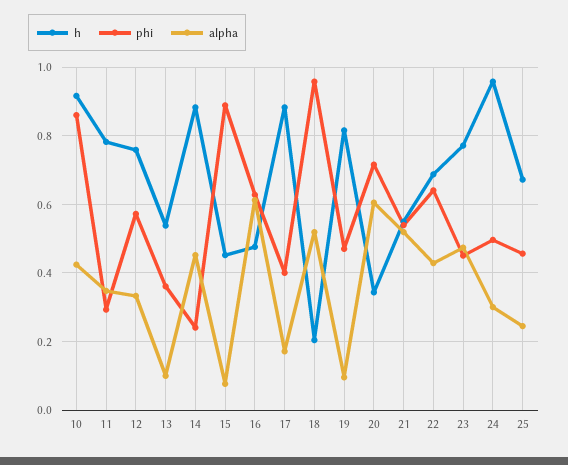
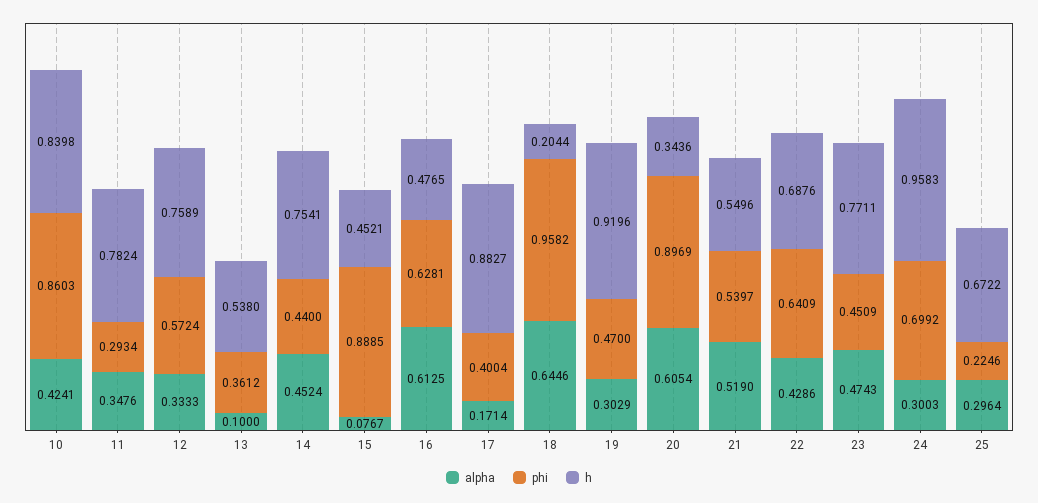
  {
    "h": {
-     "10": 0.92,
+     "10": 0.8398,
      "11": 0.7824,
      "12": 0.7589,
      "13": 0.538,
-     "14": 0.88,
+     "14": 0.7541,
      "15": 0.4521,
      "16": 0.4765,
      "17": 0.8827,
      "18": 0.2044,
-     "19": 0.82,
+     "19": 0.9196,
      "20": 0.3436,
      "21": 0.5496,
      "22": 0.6876,
      "23": 0.7711,
      "24": 0.9583,
      "25": 0.6722
    },
    "phi": {
      "10": 0.8603,
      "11": 0.2934,
      "12": 0.5724,
      "13": 0.3612,
-     "14": 0.24,
+     "14": 0.44,
      "15": 0.8885,
      "16": 0.6281,
      "17": 0.4004,
      "18": 0.9582,
      "19": 0.47,
-     "20": 0.72,
+     "20": 0.8969,
      "21": 0.5397,
      "22": 0.6409,
      "23": 0.4509,
-     "24": 0.5,
+     "24": 0.6992,
-     "25": 0.46
+     "25": 0.2246
    },
    "alpha": {
      "10": 0.4241,
      "11": 0.3476,
      "12": 0.3333,
      "13": 0.1,
      "14": 0.4524,
      "15": 0.0767,
      "16": 0.6125,
      "17": 0.1714,
-     "18": 0.52,
+     "18": 0.6446,
-     "19": 0.1,
+     "19": 0.3029,
      "20": 0.6054,
      "21": 0.519,
      "22": 0.4286,
      "23": 0.4743,
      "24": 0.3003,
-     "25": 0.24
+     "25": 0.2964
    }
  }

